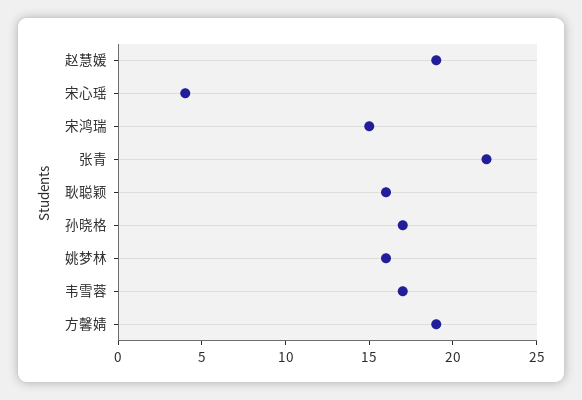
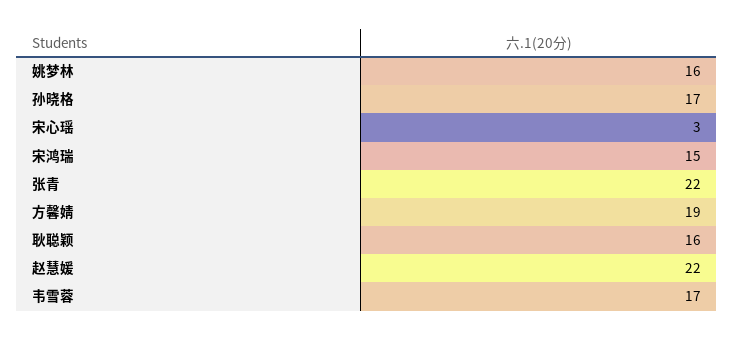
  {
-   "赵慧媛": 19,
+   "赵慧媛": 22,
-   "宋心瑶": 4,
+   "宋心瑶": 3,
    "宋鸿瑞": 15,
    "张青": 22,
    "耿聪颖": 16,
    "孙晓格": 17,
    "姚梦林": 16,
    "韦雪蓉": 17,
    "方馨婧": 19
  }

